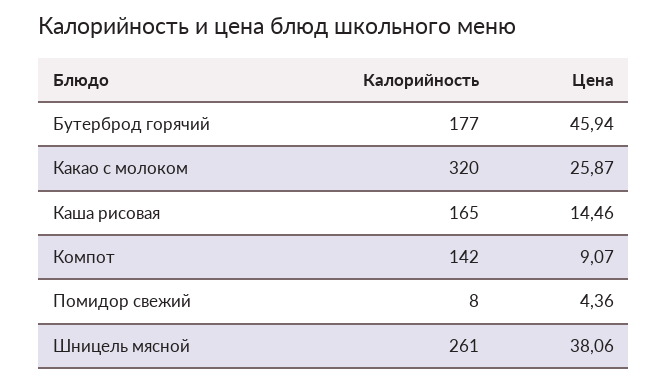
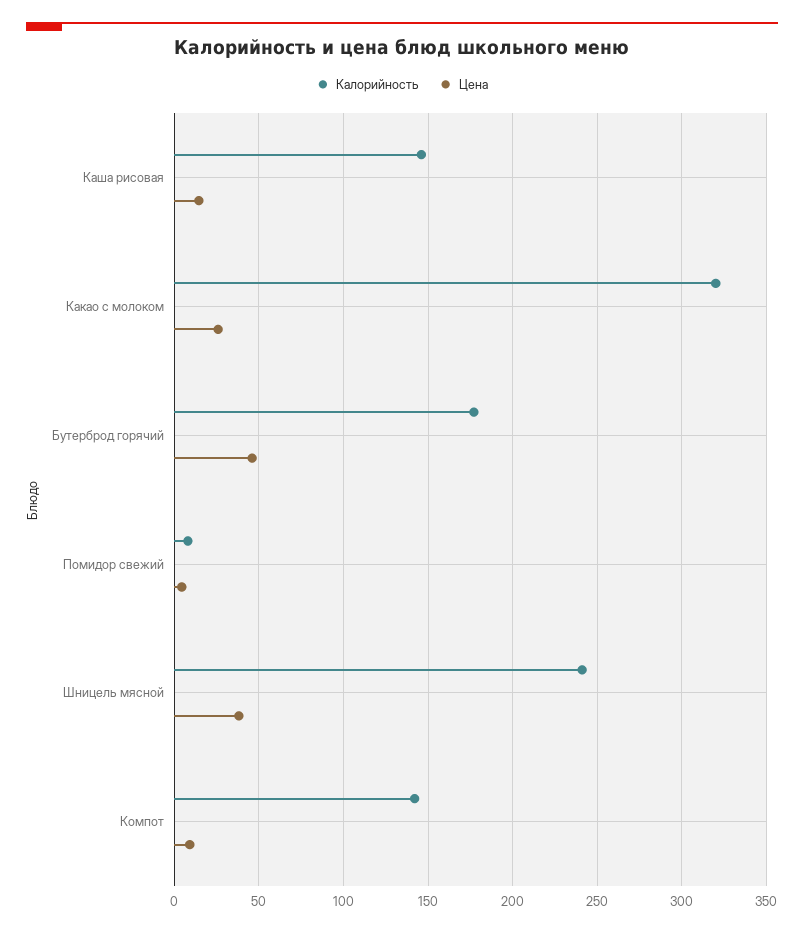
  {
    "Калорийность": {
      "Бутерброд горячий": 177,
      "Какао с молоком": 320,
-     "Каша рисовая": 165,
+     "Каша рисовая": 145,
      "Компот": 142,
      "Помидор свежий": 8,
-     "Шницель мясной": 261
+     "Шницель мясной": 240
    },
    "Цена": {
      "Бутерброд горячий": 45.94,
      "Какао с молоком": 25.87,
      "Каша рисовая": 14.46,
      "Компот": 9.07,
      "Помидор свежий": 4.36,
      "Шницель мясной": 38.06
    }
  }

